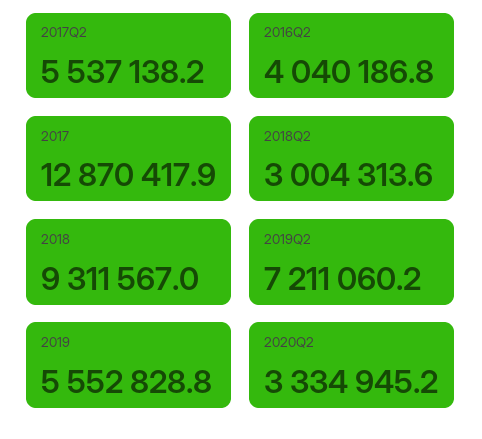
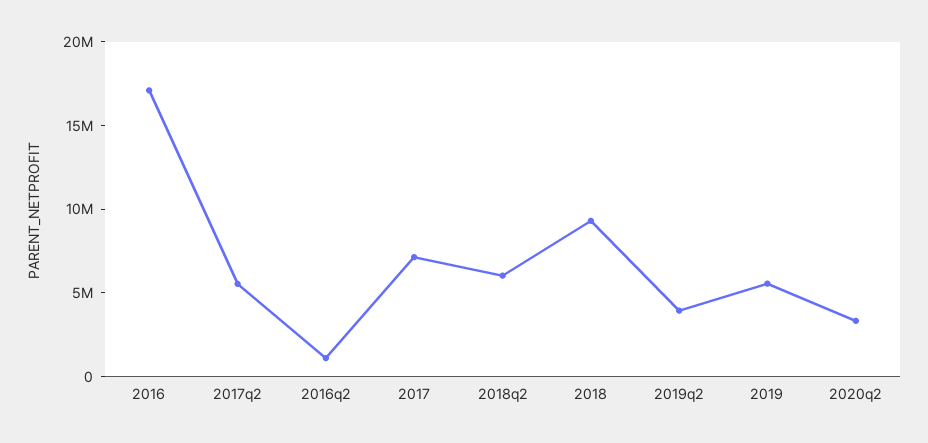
  {
    "2017Q2": 5537138.2,
-   "2016Q2": 4040186.8,
+   "2016Q2": 1000000,
-   "2017": 12870417.9,
+   "2017": 7000000,
-   "2018Q2": 3004313.6,
+   "2018Q2": 6000000,
    "2018": 9311567,
-   "2019Q2": 7211060.2,
+   "2019Q2": 4000000,
    "2019": 5552828.8,
-   "2020Q2": 3334945.2
+   "2020Q2": 3334945.2,
+   "2016": 17000000
  }

